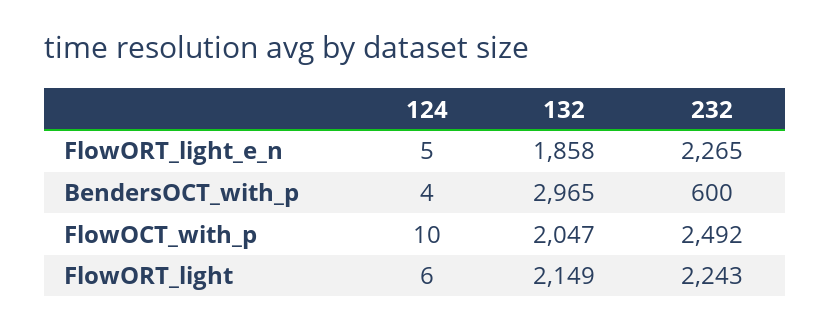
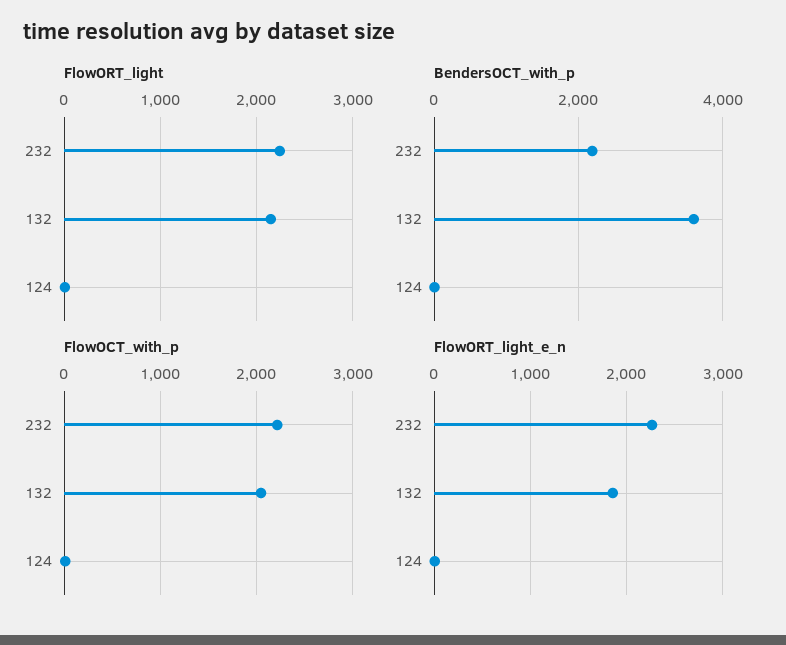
  {
    "FlowORT_light_e_n": {
      "124": 5,
      "132": 1858,
      "232": 2265
    },
    "BendersOCT_with_p": {
      "124": 4,
-     "132": 2965,
+     "132": 3600,
-     "232": 600
+     "232": 2200
    },
    "FlowOCT_with_p": {
      "124": 10,
      "132": 2047,
-     "232": 2492
+     "232": 2200
    },
    "FlowORT_light": {
      "124": 6,
      "132": 2149,
      "232": 2243
    }
  }

